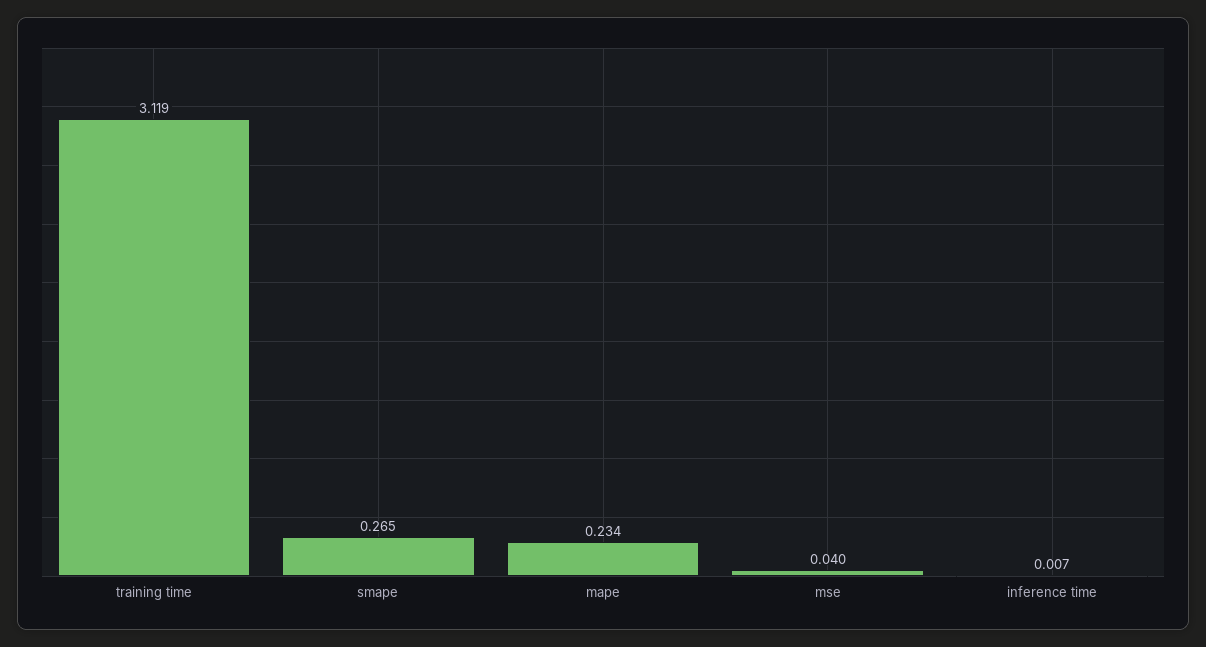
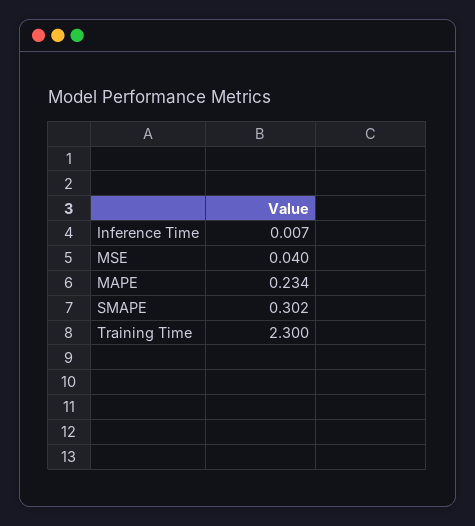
  {
-   "training time": 3.119,
+   "training time": 2.3,
-   "smape": 0.265,
+   "smape": 0.302,
    "mape": 0.234,
    "mse": 0.04,
    "inference time": 0.007
  }

